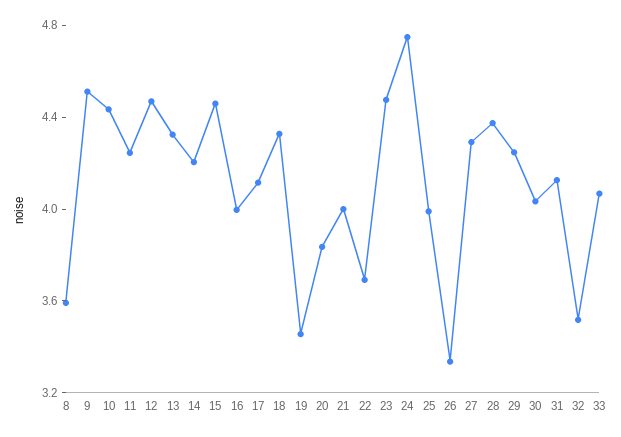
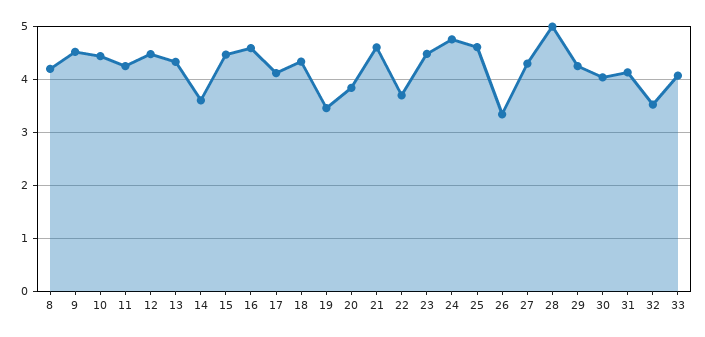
  {
-   "8": 3.6,
+   "8": 4.2,
    "9": 4.5,
    "10": 4.4,
    "11": 4.2,
    "12": 4.5,
    "13": 4.3,
-   "14": 4.2,
+   "14": 3.6,
    "15": 4.5,
-   "16": 4,
+   "16": 4.6,
    "17": 4.1,
    "18": 4.3,
    "19": 3.5,
    "20": 3.8,
-   "21": 4,
+   "21": 4.6,
    "22": 3.7,
    "23": 4.5,
    "24": 4.8,
-   "25": 4,
+   "25": 4.6,
    "26": 3.3,
    "27": 4.3,
-   "28": 4.4,
+   "28": 5,
    "29": 4.2,
    "30": 4,
    "31": 4.1,
    "32": 3.5,
    "33": 4.1
  }

